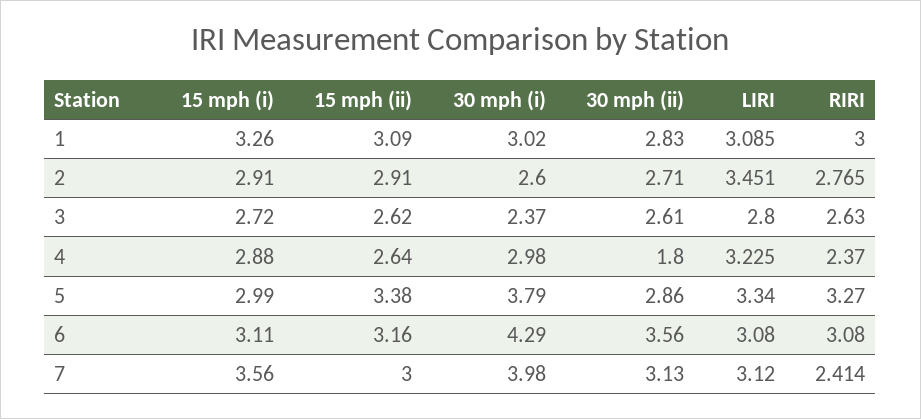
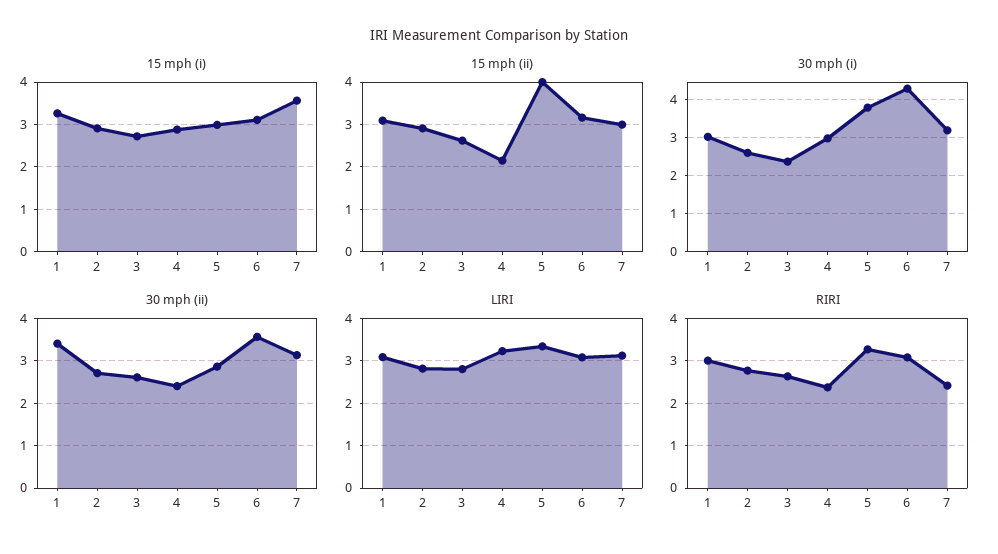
  {
    "15 mph (i)": {
      "1": 3.26,
      "2": 2.91,
      "3": 2.72,
      "4": 2.88,
      "5": 2.99,
      "6": 3.11,
      "7": 3.56
    },
    "15 mph (ii)": {
      "1": 3.09,
      "2": 2.91,
      "3": 2.62,
-     "4": 2.64,
+     "4": 2.2,
-     "5": 3.38,
+     "5": 4,
      "6": 3.16,
      "7": 3
    },
    "30 mph (i)": {
      "1": 3.02,
      "2": 2.6,
      "3": 2.37,
      "4": 2.98,
      "5": 3.79,
      "6": 4.29,
-     "7": 3.98
+     "7": 3.2
    },
    "30 mph (ii)": {
-     "1": 2.83,
+     "1": 3.4,
      "2": 2.71,
      "3": 2.61,
-     "4": 1.8,
+     "4": 2.4,
      "5": 2.86,
      "6": 3.56,
      "7": 3.13
    },
    "LIRI": {
      "1": 3.085,
-     "2": 3.451,
+     "2": 2.8,
      "3": 2.8,
      "4": 3.225,
      "5": 3.34,
      "6": 3.08,
      "7": 3.12
    },
    "RIRI": {
      "1": 3,
      "2": 2.765,
      "3": 2.63,
      "4": 2.37,
      "5": 3.27,
      "6": 3.08,
      "7": 2.414
    }
  }

